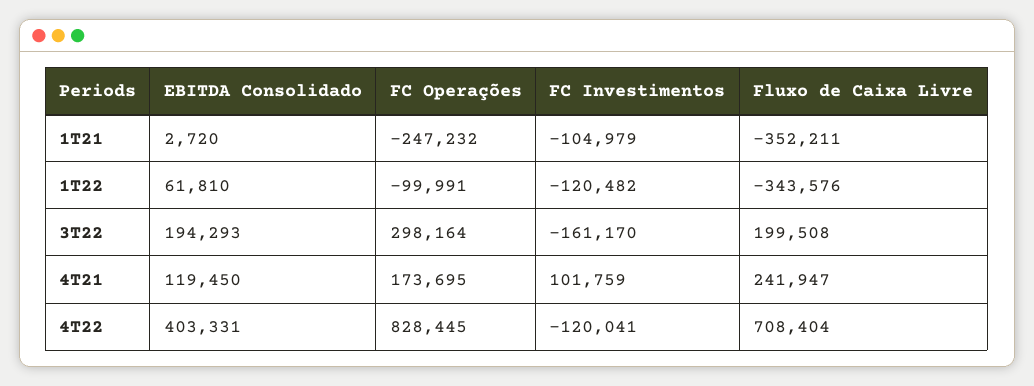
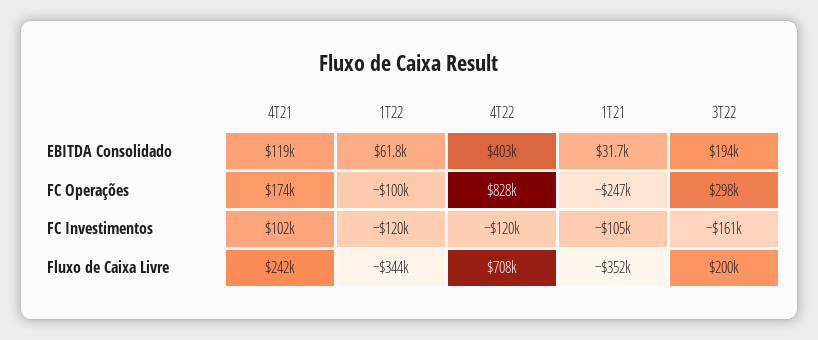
  {
    "EBITDA Consolidado": {
-     "1T21": 2720,
+     "1T21": 31700,
      "1T22": 61810,
      "3T22": 194293,
      "4T21": 119450,
      "4T22": 403331
    },
    "FC Operações": {
      "1T21": -247232,
      "1T22": -99991,
      "3T22": 298164,
      "4T21": 173695,
      "4T22": 828445
    },
    "FC Investimentos": {
      "1T21": -104979,
      "1T22": -120482,
      "3T22": -161170,
      "4T21": 101759,
      "4T22": -120041
    },
    "Fluxo de Caixa Livre": {
      "1T21": -352211,
      "1T22": -343576,
      "3T22": 199508,
      "4T21": 241947,
      "4T22": 708404
    }
  }

